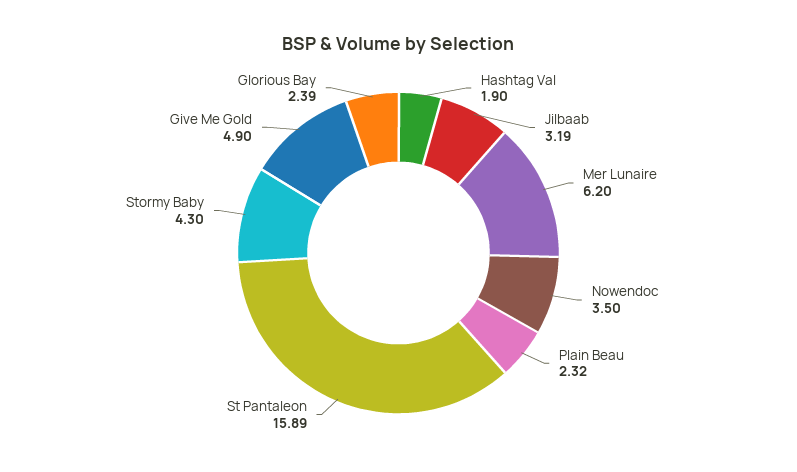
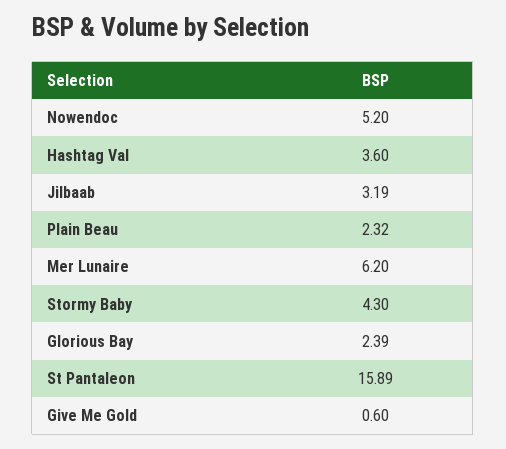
  {
-   "Hashtag Val": 1.9,
+   "Hashtag Val": 3.6,
    "Jilbaab": 3.19,
    "Mer Lunaire": 6.2,
-   "Nowendoc": 3.5,
+   "Nowendoc": 5.2,
    "Plain Beau": 2.32,
    "St Pantaleon": 15.89,
    "Stormy Baby": 4.3,
-   "Give Me Gold": 4.9,
+   "Give Me Gold": 0.6,
    "Glorious Bay": 2.39
  }

